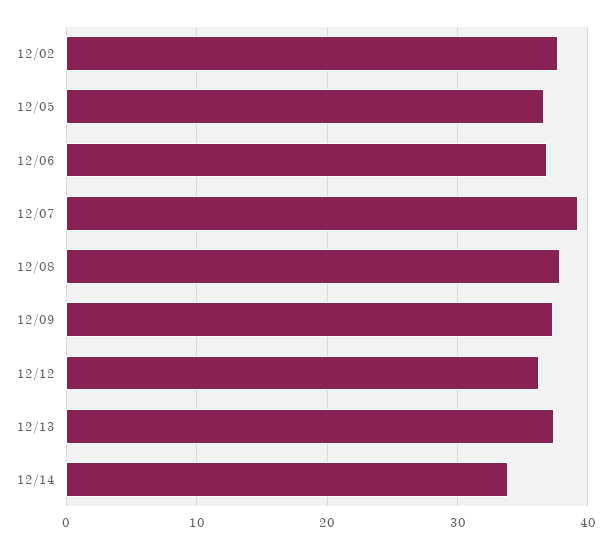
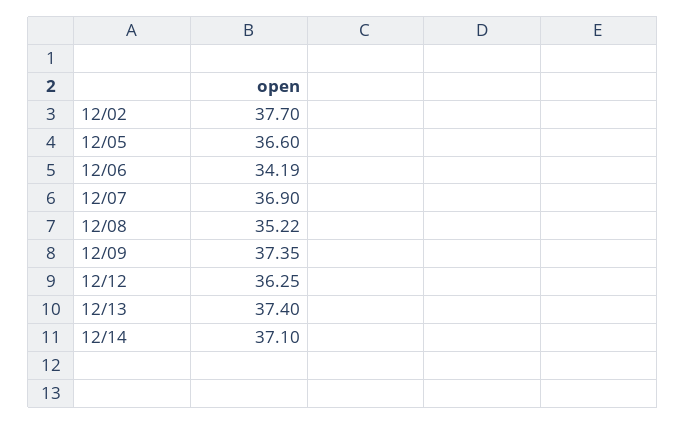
  {
    "12/02": 37.7,
    "12/05": 36.6,
-   "12/06": 37,
+   "12/06": 34.19,
-   "12/07": 39,
+   "12/07": 36.9,
-   "12/08": 38,
+   "12/08": 35.22,
    "12/09": 37.35,
    "12/12": 36.25,
    "12/13": 37.4,
-   "12/14": 34
+   "12/14": 37.1
  }

